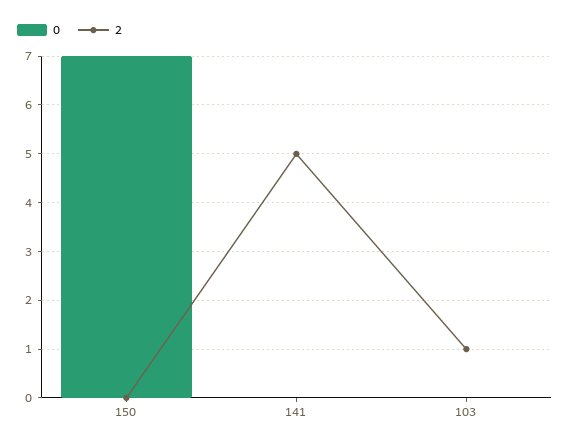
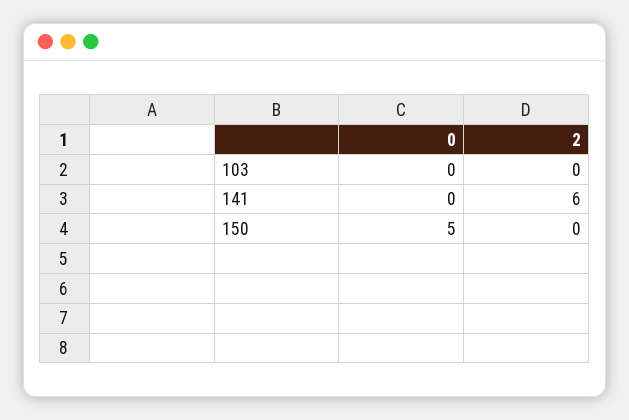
  {
    "0": {
-     "150": 7,
+     "150": 5,
      "141": 0,
      "103": 0
    },
    "2": {
      "150": 0,
-     "141": 5,
+     "141": 6,
-     "103": 1
+     "103": 0
    }
  }

